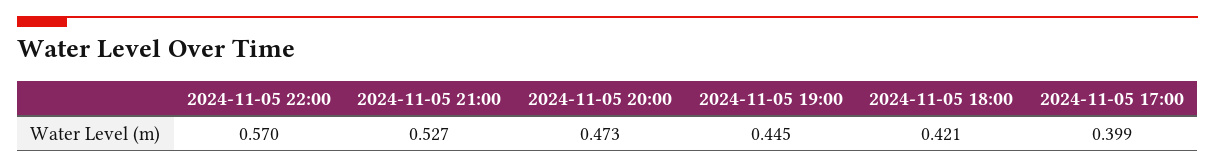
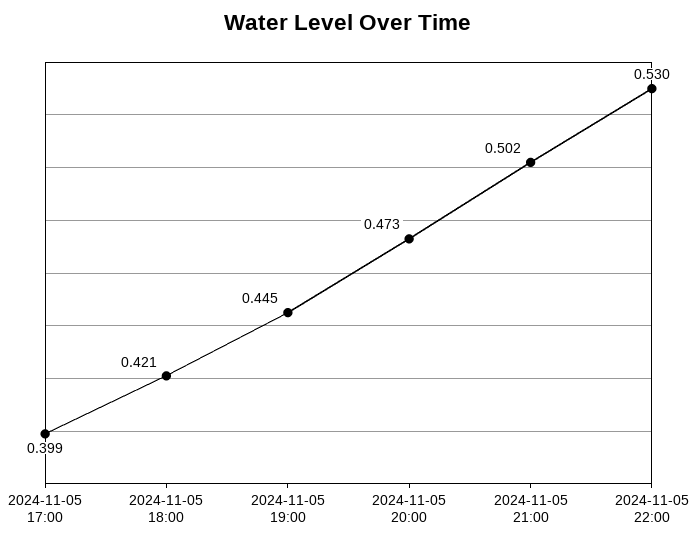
  {
-   "2024-11-05 22:00": 0.57,
+   "2024-11-05 22:00": 0.53,
-   "2024-11-05 21:00": 0.527,
+   "2024-11-05 21:00": 0.502,
    "2024-11-05 20:00": 0.473,
    "2024-11-05 19:00": 0.445,
    "2024-11-05 18:00": 0.421,
    "2024-11-05 17:00": 0.399
  }

